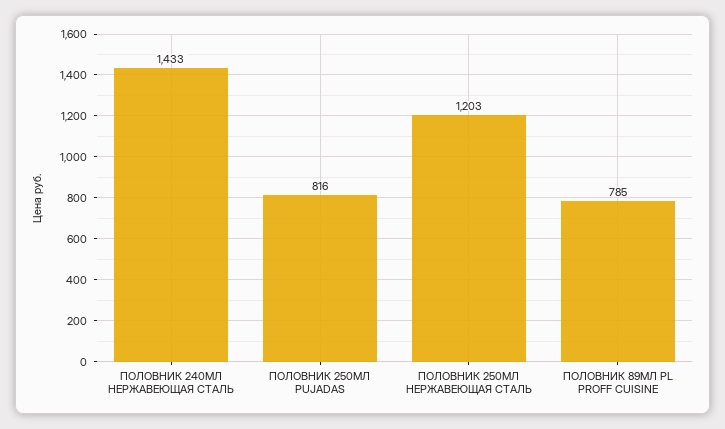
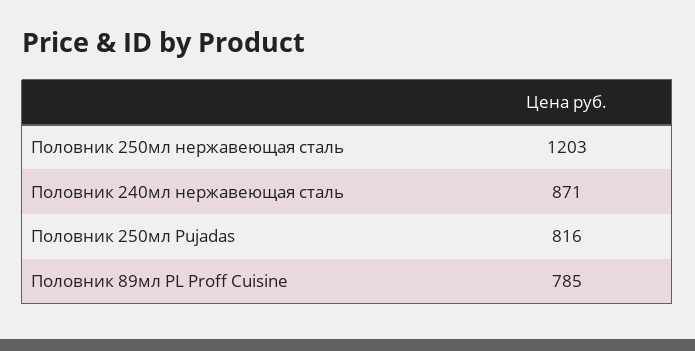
  {
-   "ПОЛОВНИК 240МЛ НЕРЖАВЕЮЩАЯ СТАЛЬ": 1433,
+   "ПОЛОВНИК 240МЛ НЕРЖАВЕЮЩАЯ СТАЛЬ": 871,
    "ПОЛОВНИК 250МЛ PUJADAS": 816,
    "ПОЛОВНИК 250МЛ НЕРЖАВЕЮЩАЯ СТАЛЬ": 1203,
    "ПОЛОВНИК 89МЛ PL PROFF CUISINE": 785
  }

